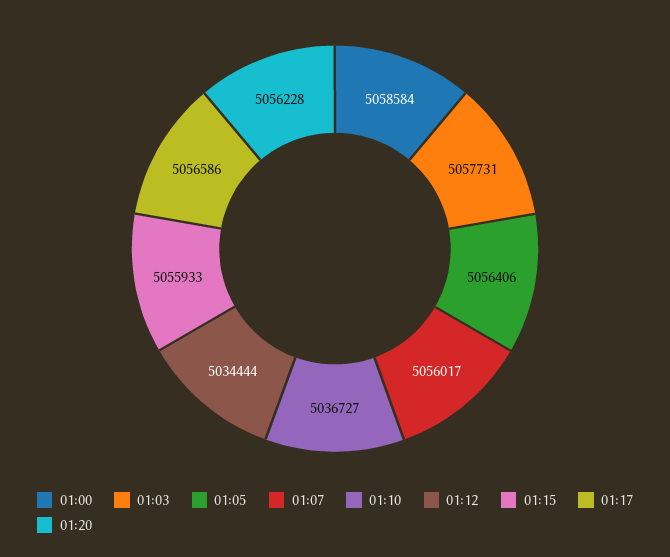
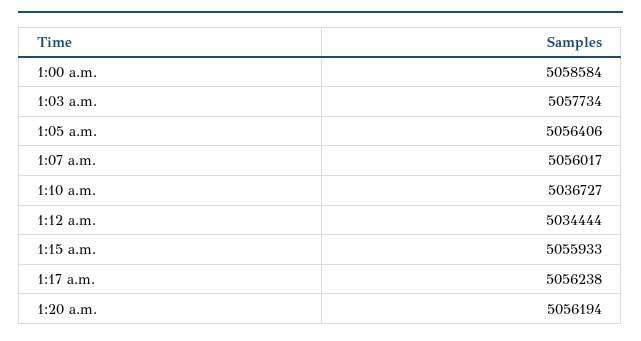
  {
    "01:00": 5058584,
-   "01:03": 5057731,
+   "01:03": 5057734,
    "01:05": 5056406,
    "01:07": 5056017,
    "01:10": 5036727,
    "01:12": 5034444,
    "01:15": 5055933,
-   "01:17": 5056586,
+   "01:17": 5056238,
-   "01:20": 5056228
+   "01:20": 5056194
  }

